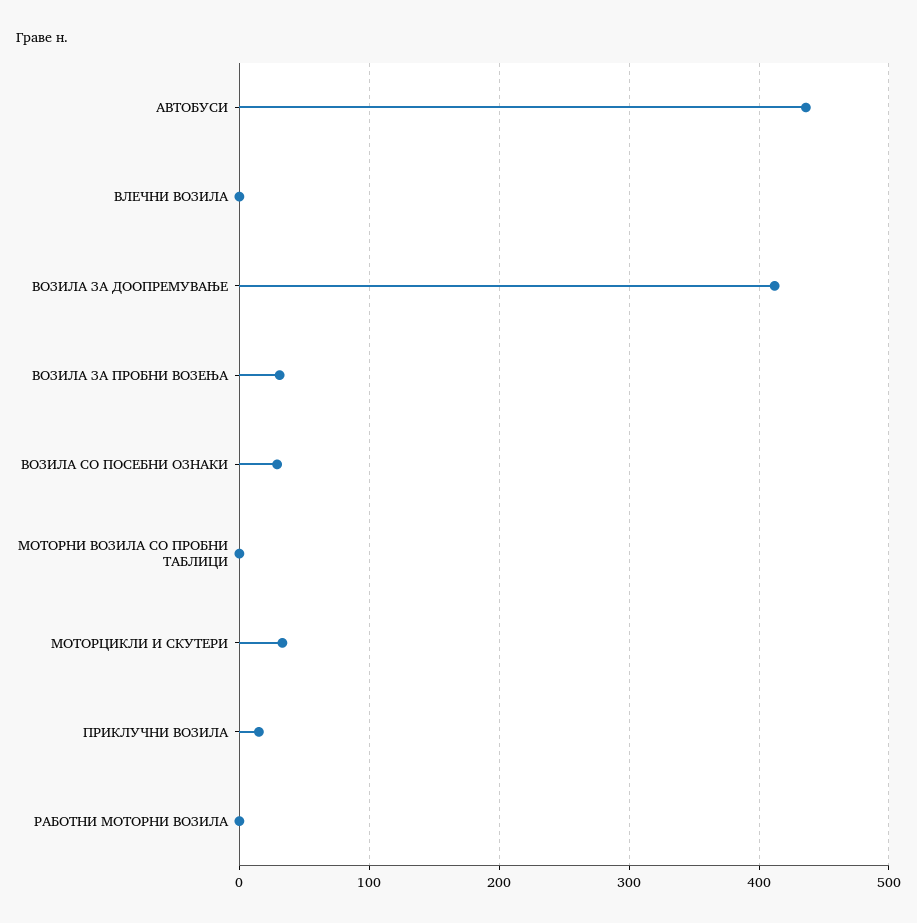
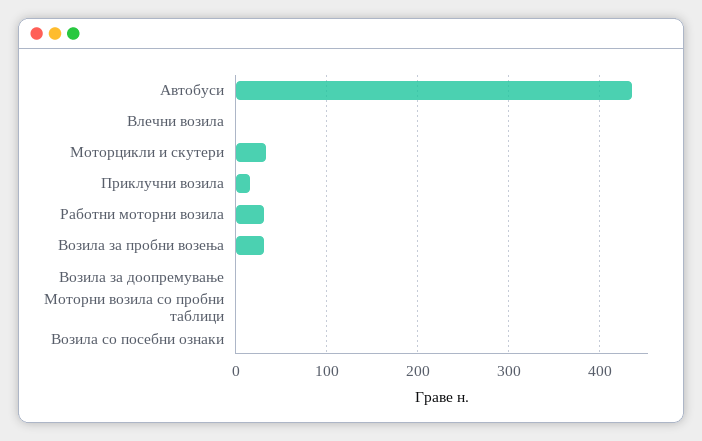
  {
    "АВТОБУСИ": 440,
    "ВЛЕЧНИ ВОЗИЛА": 0,
-   "ВОЗИЛА ЗА ДООПРЕМУВАЊЕ": 410,
+   "ВОЗИЛА ЗА ДООПРЕМУВАЊЕ": 0,
    "ВОЗИЛА ЗА ПРОБНИ ВОЗЕЊА": 30,
-   "ВОЗИЛА СО ПОСЕБНИ ОЗНАКИ": 30,
+   "ВОЗИЛА СО ПОСЕБНИ ОЗНАКИ": 0,
    "МОТОРНИ ВОЗИЛА СО ПРОБНИ ТАБЛИЦИ": 0,
    "МОТОРЦИКЛИ И СКУТЕРИ": 30,
    "ПРИКЛУЧНИ ВОЗИЛА": 20,
-   "РАБОТНИ МОТОРНИ ВОЗИЛА": 0
+   "РАБОТНИ МОТОРНИ ВОЗИЛА": 30
  }

